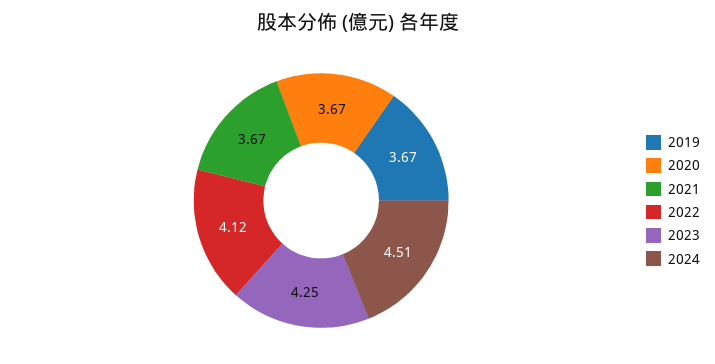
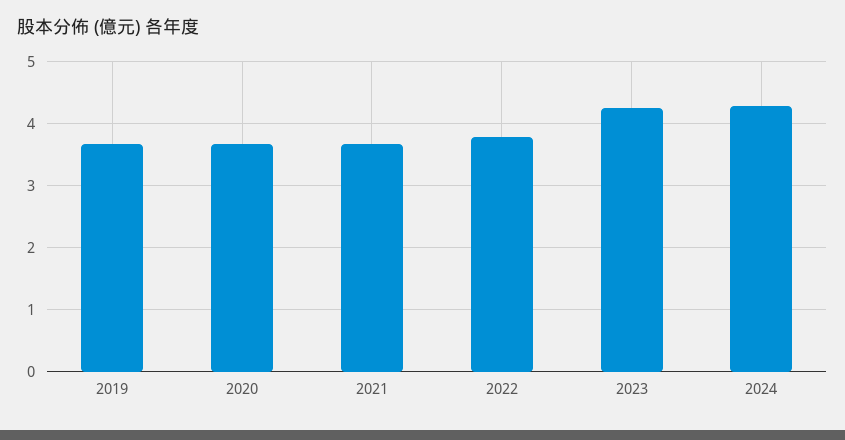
  {
    "2019": 3.67,
    "2020": 3.67,
    "2021": 3.67,
-   "2022": 4.12,
+   "2022": 3.8,
    "2023": 4.25,
-   "2024": 4.51
+   "2024": 4.3
  }

